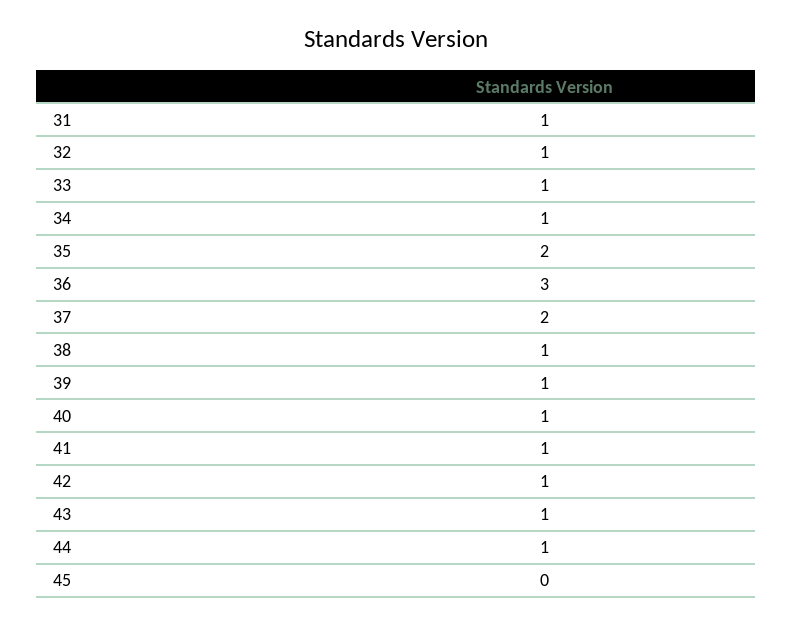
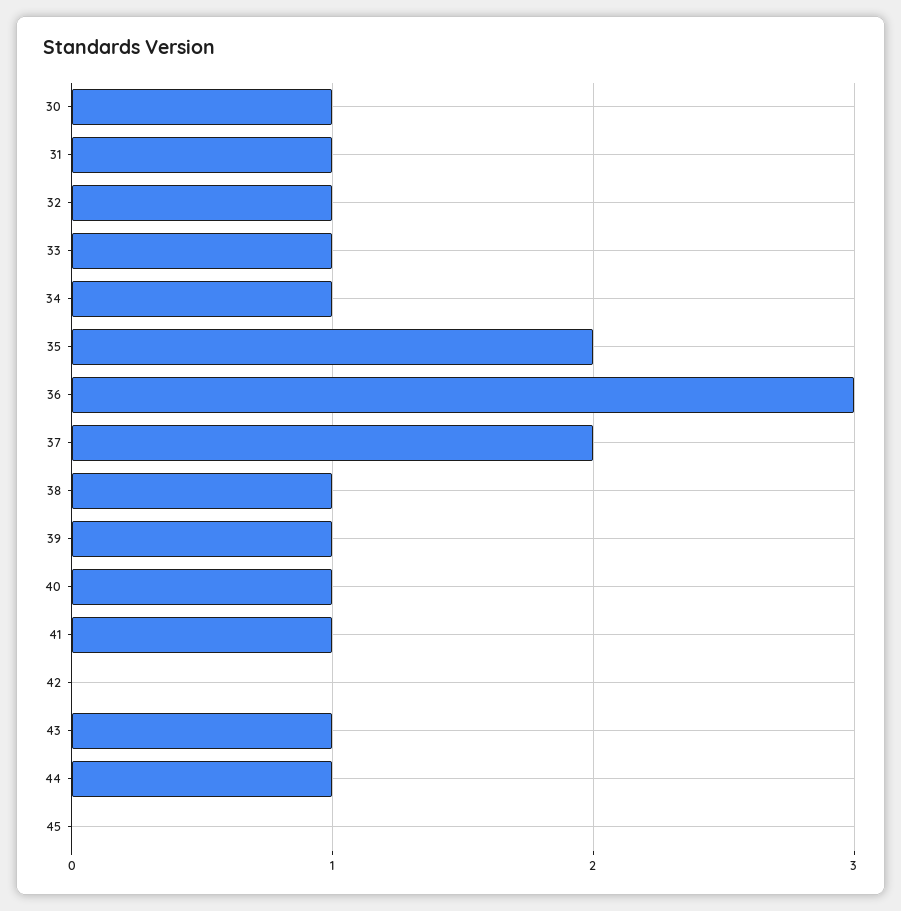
  {
    "31": 1,
    "32": 1,
    "33": 1,
    "34": 1,
    "35": 2,
    "36": 3,
    "37": 2,
    "38": 1,
    "39": 1,
    "40": 1,
    "41": 1,
-   "42": 1,
+   "42": 0,
    "43": 1,
    "44": 1,
-   "45": 0
+   "45": 0,
+   "30": 1
  }

